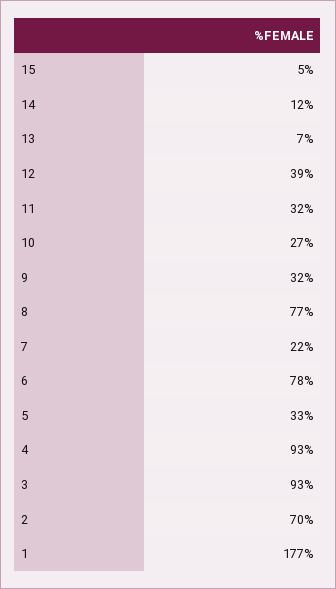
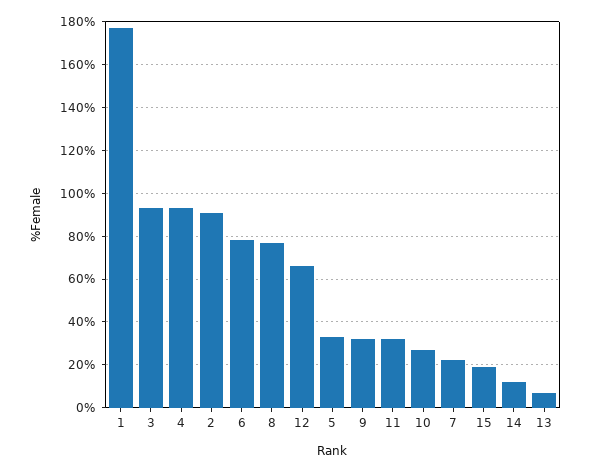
  {
-   "15": 5,
+   "15": 20,
    "14": 12,
    "13": 7,
-   "12": 39,
+   "12": 65,
    "11": 32,
    "10": 27,
    "9": 32,
    "8": 77,
    "7": 22,
    "6": 78,
    "5": 33,
    "4": 93,
    "3": 93,
-   "2": 70,
+   "2": 90,
    "1": 177
  }

